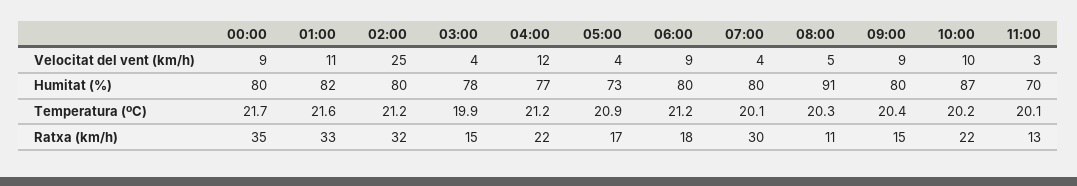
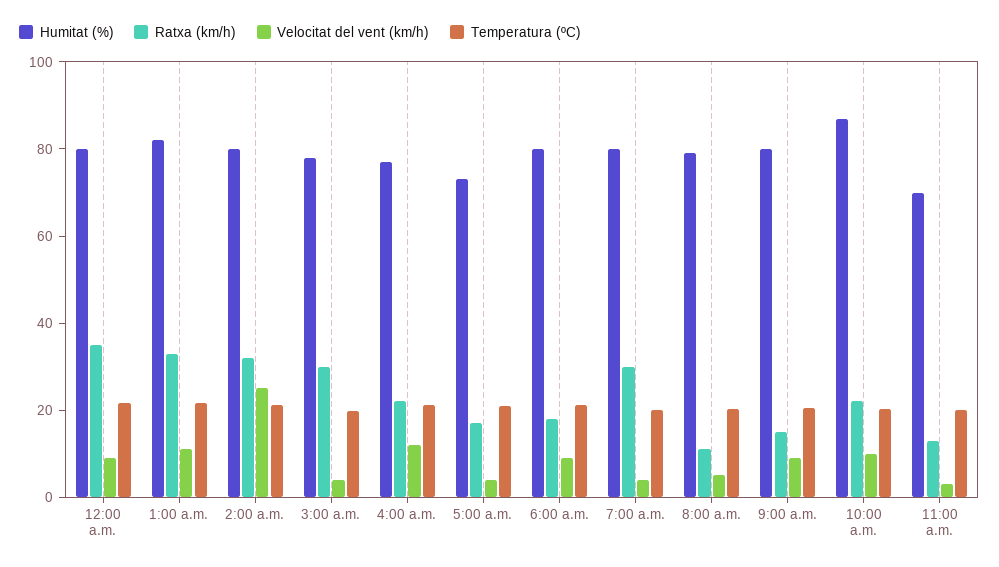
  {
    "Velocitat del vent (km/h)": {
      "00:00": 9,
      "01:00": 11,
      "02:00": 25,
      "03:00": 4,
      "04:00": 12,
      "05:00": 4,
      "06:00": 9,
      "07:00": 4,
      "08:00": 5,
      "09:00": 9,
      "10:00": 10,
      "11:00": 3
    },
    "Humitat (%)": {
      "00:00": 80,
      "01:00": 82,
      "02:00": 80,
      "03:00": 78,
      "04:00": 77,
      "05:00": 73,
      "06:00": 80,
      "07:00": 80,
-     "08:00": 91,
+     "08:00": 80,
      "09:00": 80,
      "10:00": 87,
      "11:00": 70
    },
    "Temperatura (ºC)": {
      "00:00": 21.7,
      "01:00": 21.6,
      "02:00": 21.2,
      "03:00": 19.9,
      "04:00": 21.2,
      "05:00": 20.9,
      "06:00": 21.2,
      "07:00": 20.1,
      "08:00": 20.3,
      "09:00": 20.4,
      "10:00": 20.2,
      "11:00": 20.1
    },
    "Ratxa (km/h)": {
      "00:00": 35,
      "01:00": 33,
      "02:00": 32,
-     "03:00": 15,
+     "03:00": 30,
      "04:00": 22,
      "05:00": 17,
      "06:00": 18,
      "07:00": 30,
      "08:00": 11,
      "09:00": 15,
      "10:00": 22,
      "11:00": 13
    }
  }

